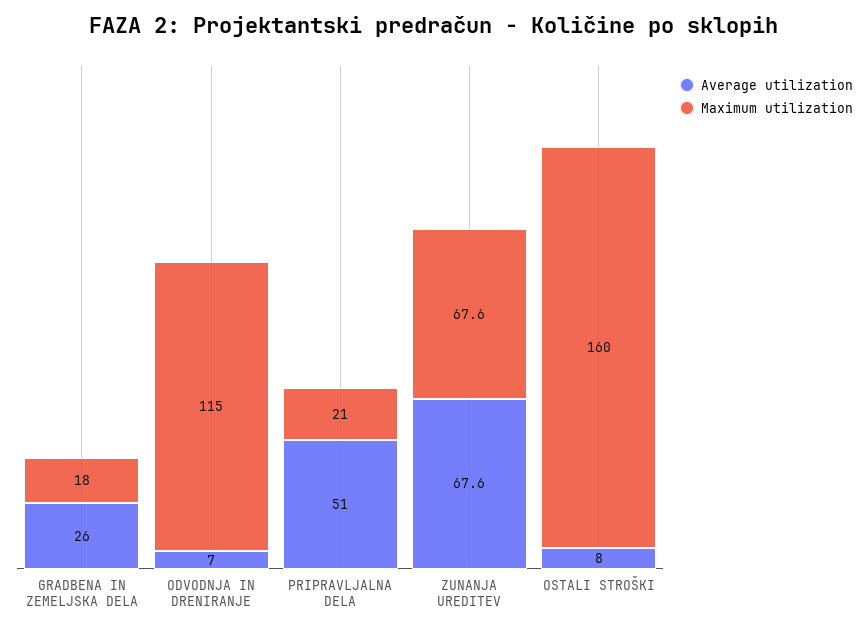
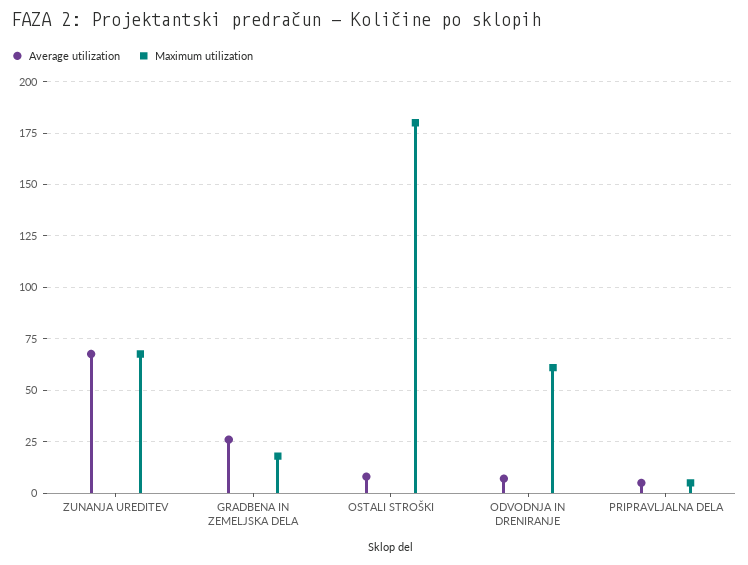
  {
    "Average utilization": {
      "GRADBENA IN ZEMELJSKA DELA": 26,
      "ODVODNJA IN DRENIRANJE": 7,
-     "PRIPRAVLJALNA DELA": 51,
+     "PRIPRAVLJALNA DELA": 5,
      "ZUNANJA UREDITEV": 67.6,
      "OSTALI STROŠKI": 8
    },
    "Maximum utilization": {
      "GRADBENA IN ZEMELJSKA DELA": 18,
-     "ODVODNJA IN DRENIRANJE": 115,
+     "ODVODNJA IN DRENIRANJE": 60,
-     "PRIPRAVLJALNA DELA": 21,
+     "PRIPRAVLJALNA DELA": 5,
      "ZUNANJA UREDITEV": 67.6,
-     "OSTALI STROŠKI": 160
+     "OSTALI STROŠKI": 180
    }
  }

